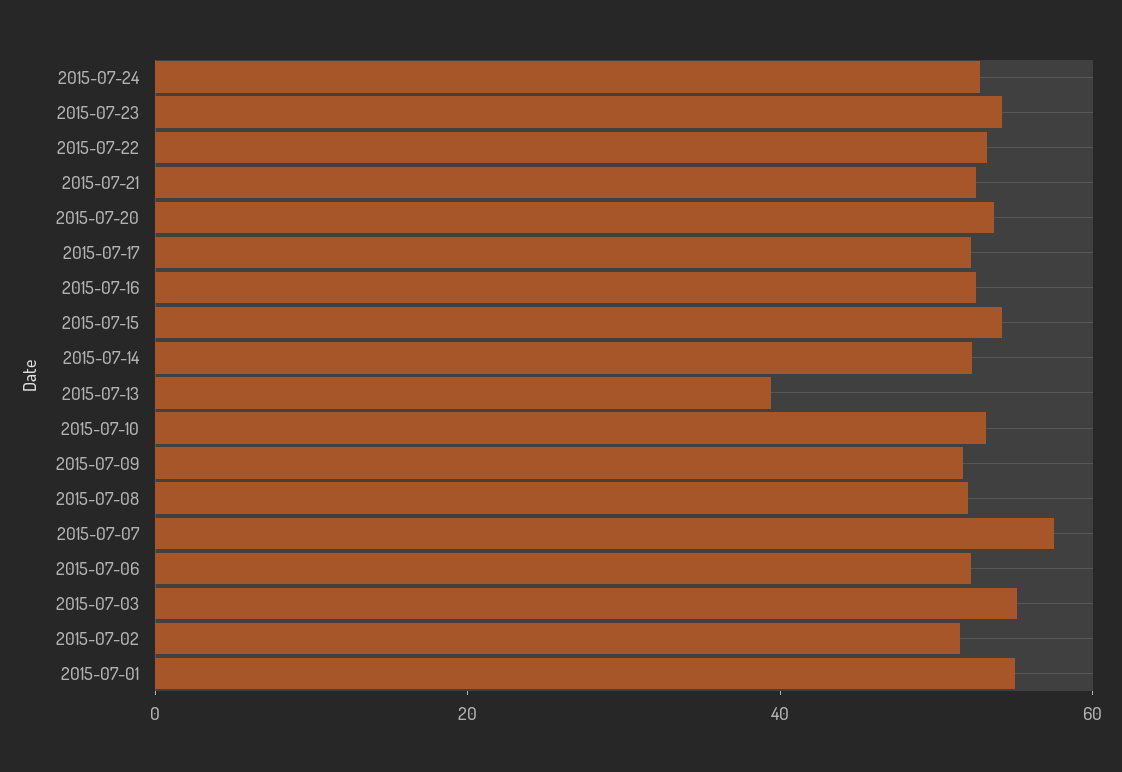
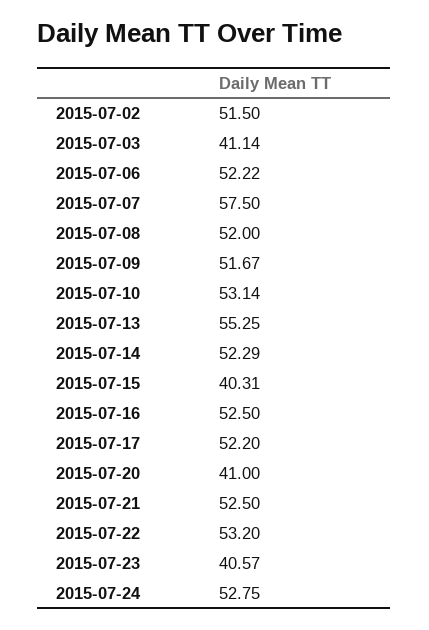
  {
    "2015-07-24": 52.75,
-   "2015-07-23": 55,
+   "2015-07-23": 40.57,
    "2015-07-22": 53.2,
    "2015-07-21": 52.5,
-   "2015-07-20": 55,
+   "2015-07-20": 41,
    "2015-07-17": 52.2,
    "2015-07-16": 52.5,
-   "2015-07-15": 55,
+   "2015-07-15": 40.31,
    "2015-07-14": 52.29,
-   "2015-07-13": 40,
+   "2015-07-13": 55.25,
    "2015-07-10": 53.14,
    "2015-07-09": 51.67,
    "2015-07-08": 52,
    "2015-07-07": 57.5,
    "2015-07-06": 52.22,
-   "2015-07-03": 55,
+   "2015-07-03": 41.14,
-   "2015-07-02": 51.5,
+   "2015-07-02": 51.5
-   "2015-07-01": 55
  }

